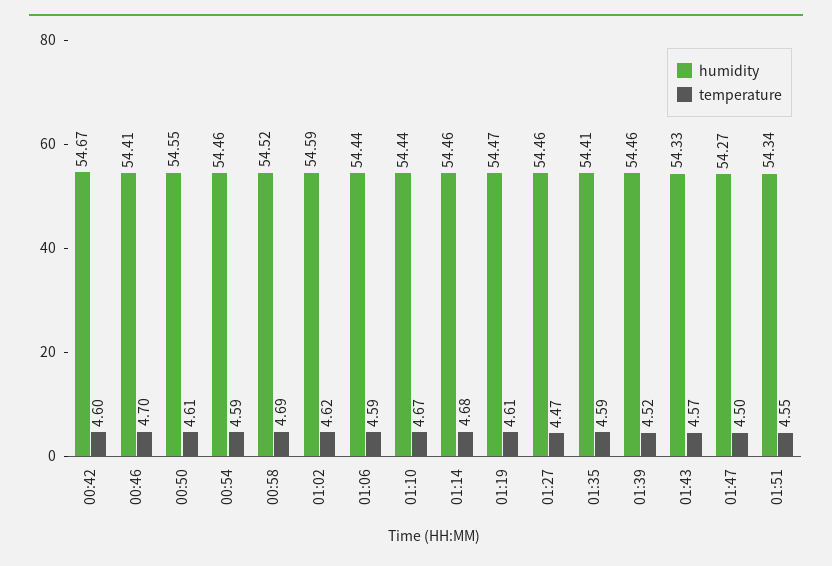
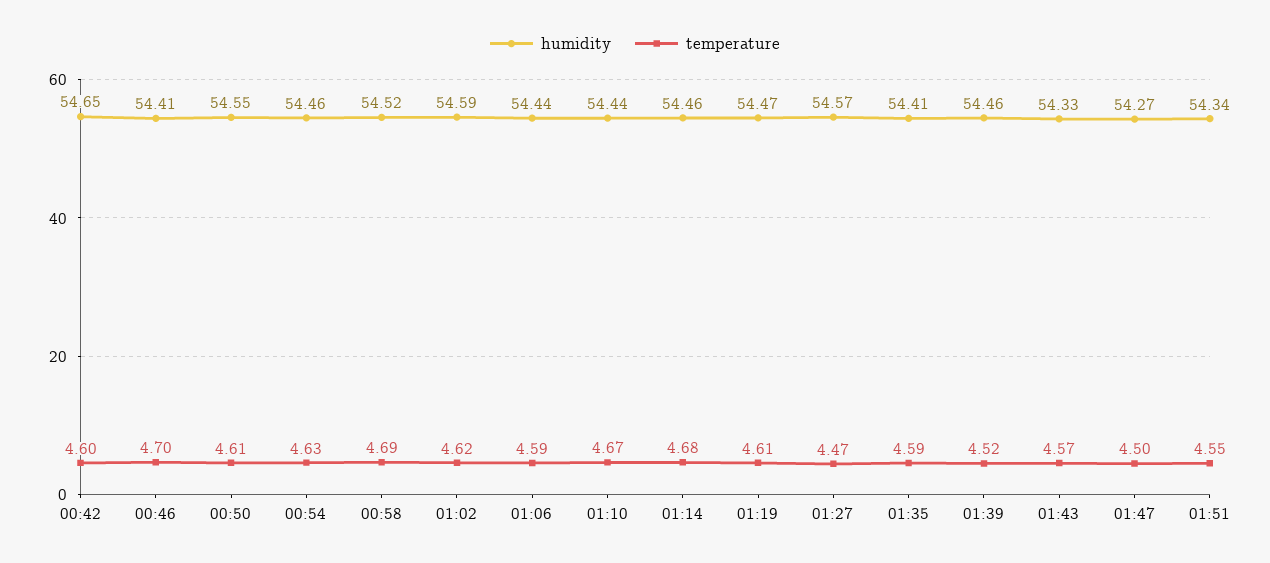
  {
    "humidity": {
-     "00:42": 54.67,
+     "00:42": 54.65,
      "00:46": 54.41,
      "00:50": 54.55,
      "00:54": 54.46,
      "00:58": 54.52,
      "01:02": 54.59,
      "01:06": 54.44,
      "01:10": 54.44,
      "01:14": 54.46,
      "01:19": 54.47,
-     "01:27": 54.46,
+     "01:27": 54.57,
      "01:35": 54.41,
      "01:39": 54.46,
      "01:43": 54.33,
      "01:47": 54.27,
      "01:51": 54.34
    },
    "temperature": {
      "00:42": 4.6,
      "00:46": 4.7,
      "00:50": 4.61,
-     "00:54": 4.59,
+     "00:54": 4.63,
      "00:58": 4.69,
      "01:02": 4.62,
      "01:06": 4.59,
      "01:10": 4.67,
      "01:14": 4.68,
      "01:19": 4.61,
      "01:27": 4.47,
      "01:35": 4.59,
      "01:39": 4.52,
      "01:43": 4.57,
      "01:47": 4.5,
      "01:51": 4.55
    }
  }

